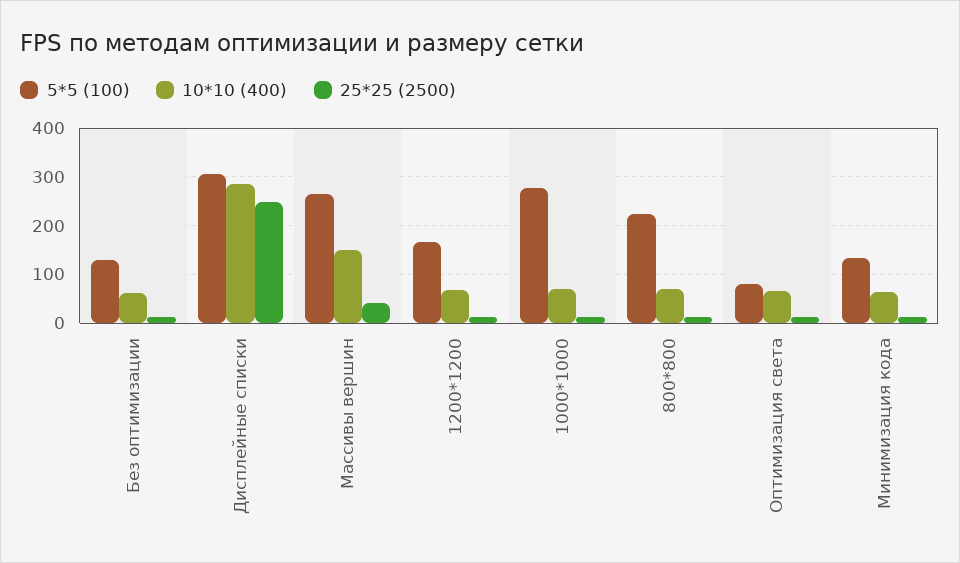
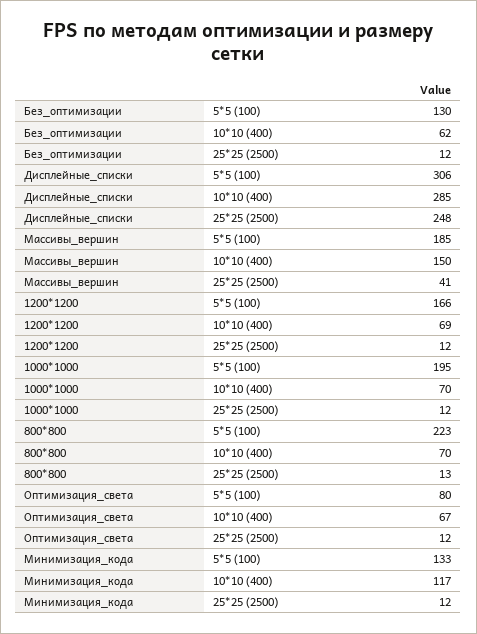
  {
    "5*5 (100)": {
      "Без оптимизации": 130,
      "Дисплейные списки": 306,
-     "Массивы вершин": 260,
+     "Массивы вершин": 185,
      "1200*1200": 166,
-     "1000*1000": 280,
+     "1000*1000": 195,
      "800*800": 223,
      "Оптимизация света": 80,
      "Минимизация кода": 133
    },
    "10*10 (400)": {
      "Без оптимизации": 62,
      "Дисплейные списки": 285,
      "Массивы вершин": 150,
      "1200*1200": 69,
      "1000*1000": 70,
      "800*800": 70,
      "Оптимизация света": 67,
-     "Минимизация кода": 60
+     "Минимизация кода": 117
    },
    "25*25 (2500)": {
      "Без оптимизации": 12,
      "Дисплейные списки": 248,
      "Массивы вершин": 41,
      "1200*1200": 12,
      "1000*1000": 12,
      "800*800": 13,
      "Оптимизация света": 12,
      "Минимизация кода": 12
    }
  }

